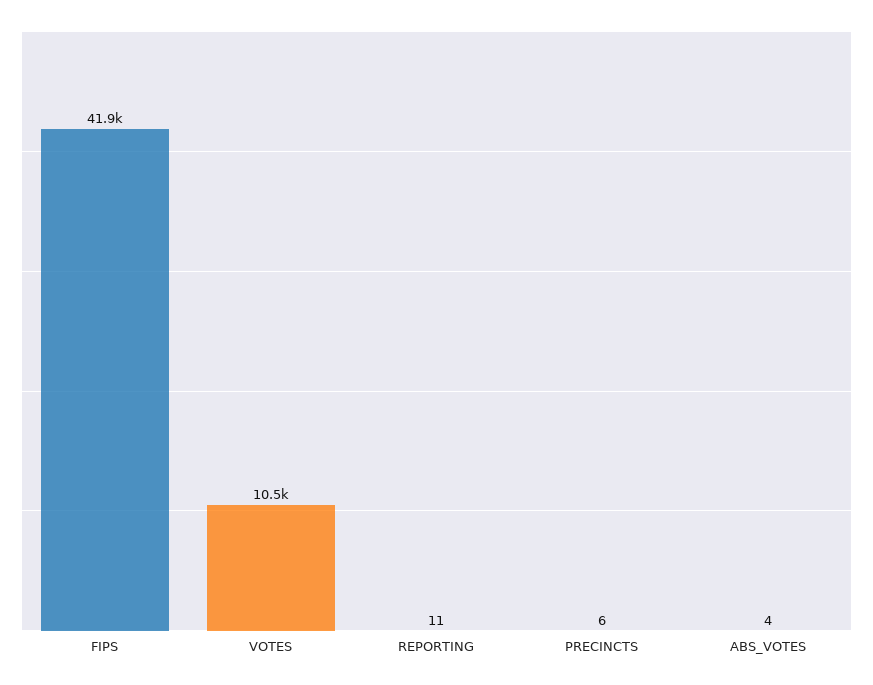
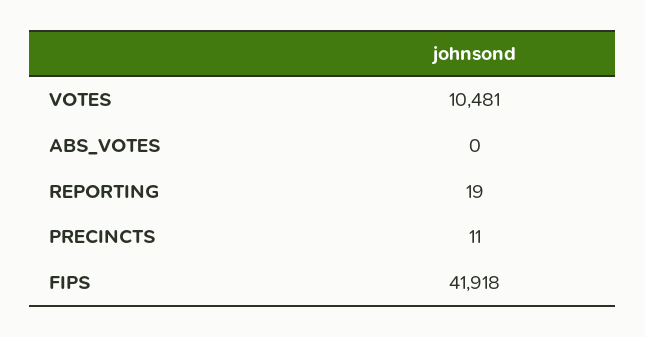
  {
    "FIPS": 41918,
    "VOTES": 10481,
-   "REPORTING": 11,
+   "REPORTING": 19,
-   "PRECINCTS": 6,
+   "PRECINCTS": 11,
-   "ABS_VOTES": 4
+   "ABS_VOTES": 0
  }

